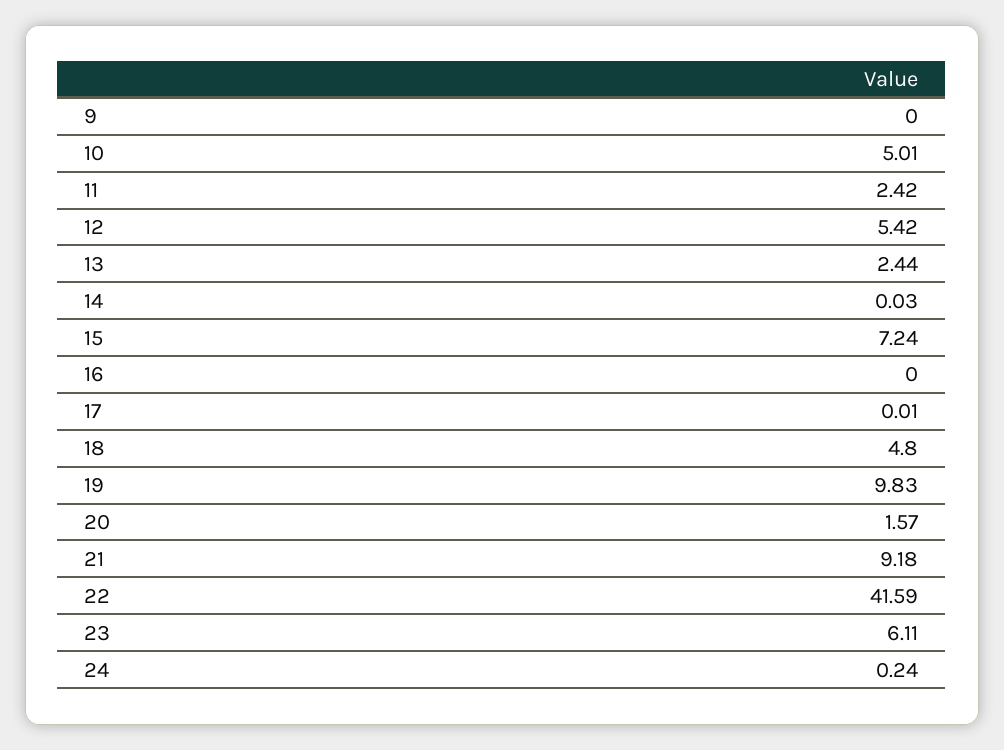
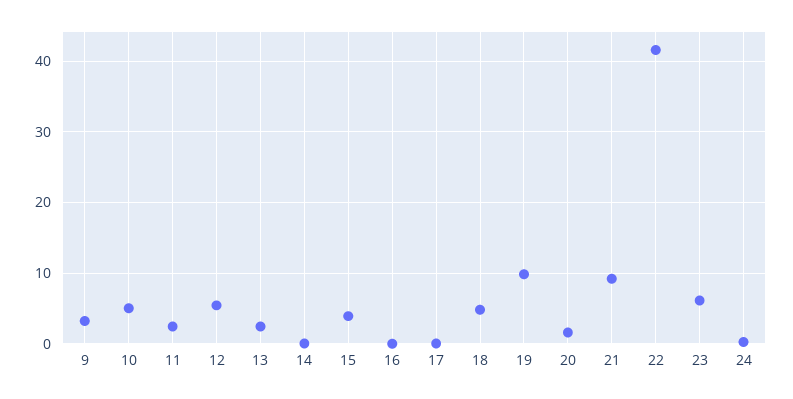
  {
-   "9": 0,
+   "9": 3,
    "10": 5.01,
    "11": 2.42,
    "12": 5.42,
    "13": 2.44,
    "14": 0.03,
-   "15": 7.24,
+   "15": 4,
    "16": 0,
    "17": 0.01,
    "18": 4.8,
    "19": 9.83,
    "20": 1.57,
    "21": 9.18,
    "22": 41.59,
    "23": 6.11,
    "24": 0.24
  }

